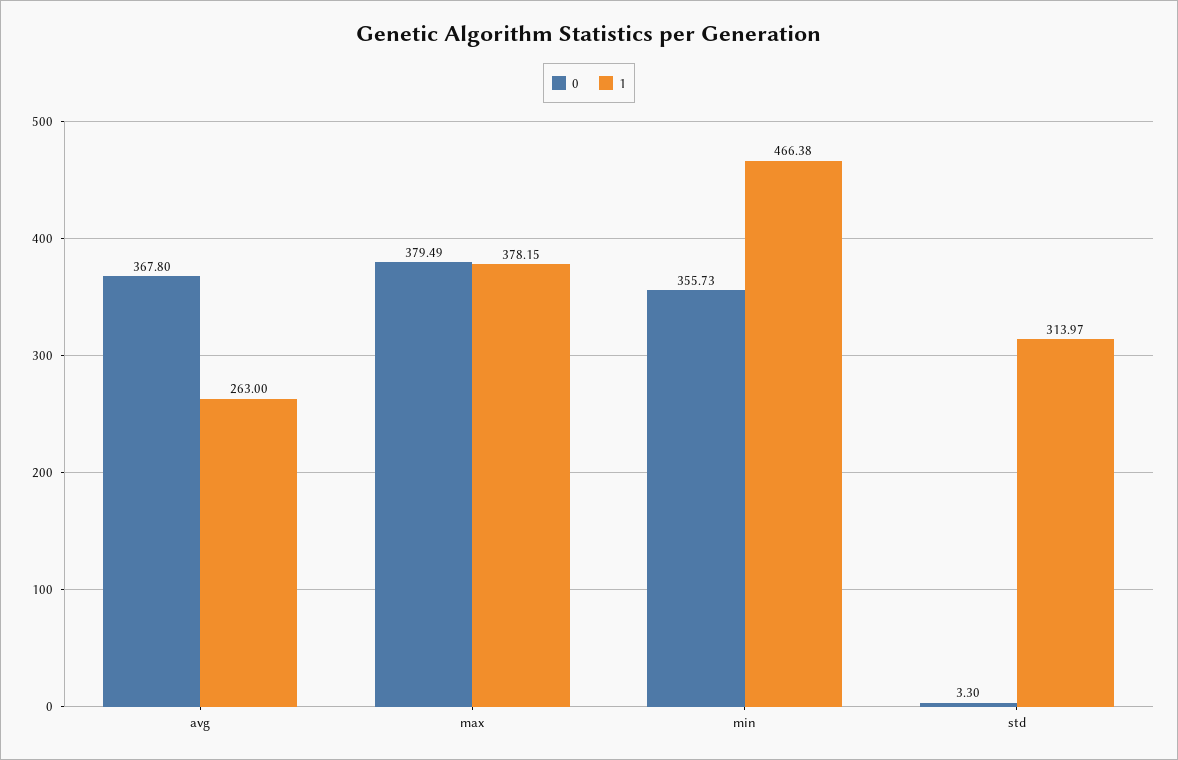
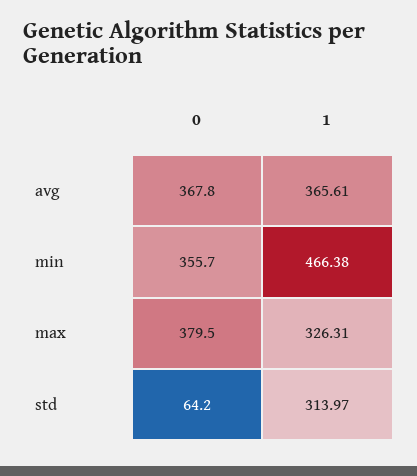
  {
    "0": {
      "avg": 367.8,
      "max": 379.49,
      "min": 355.73,
-     "std": 3.3
+     "std": 64.2
    },
    "1": {
-     "avg": 263,
+     "avg": 365.61,
-     "max": 378.15,
+     "max": 326.31,
      "min": 466.38,
      "std": 313.97
    }
  }

